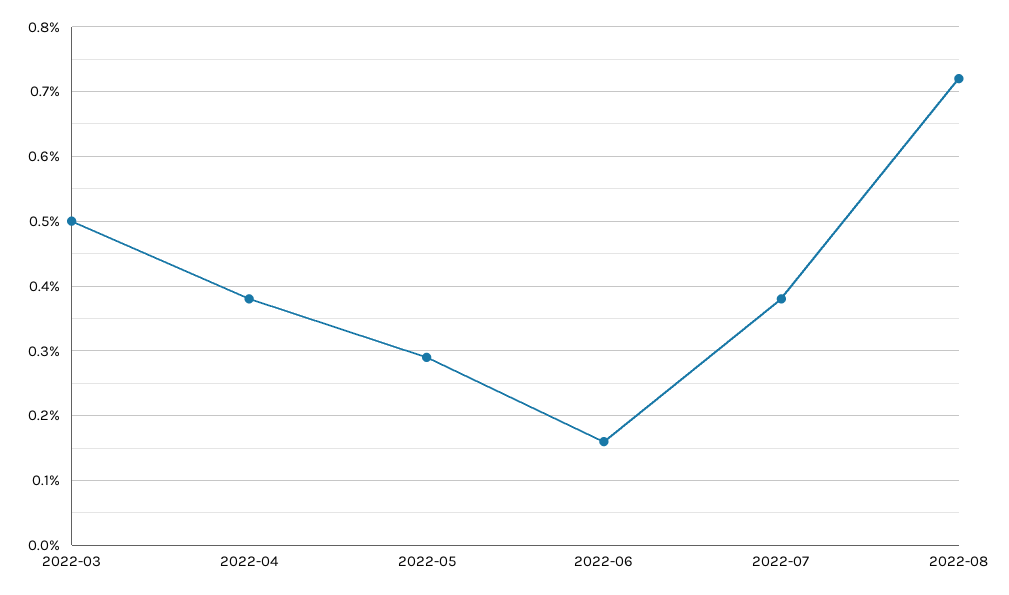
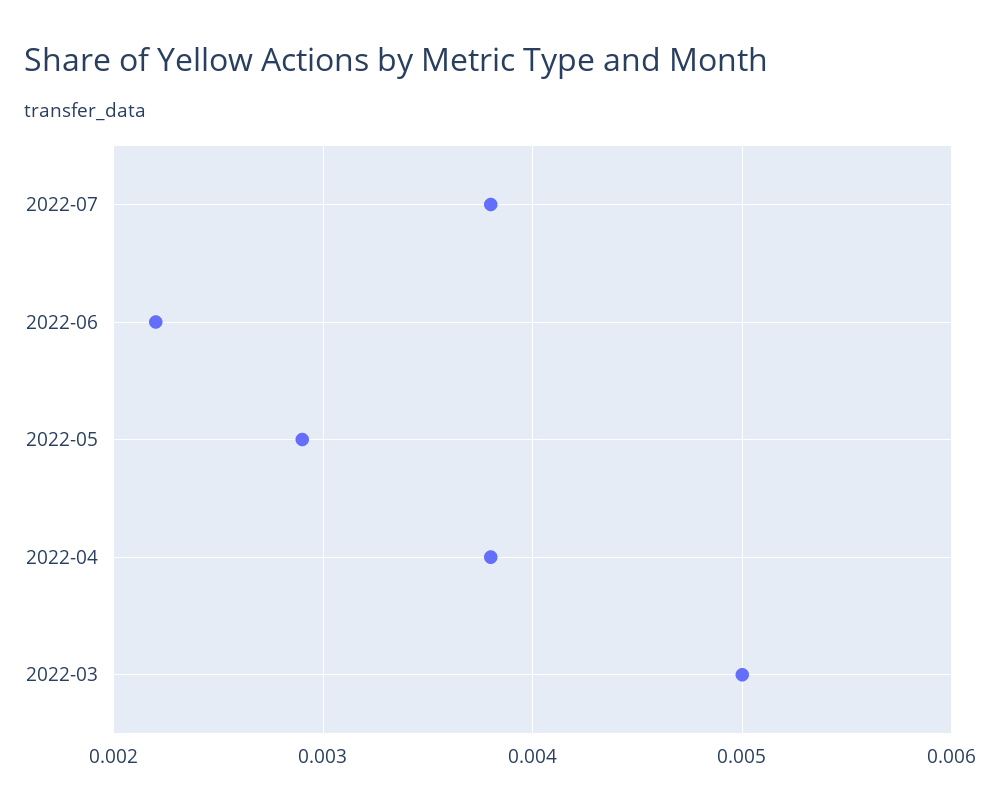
  {
    "2022-03": 0.005,
    "2022-04": 0.0038,
    "2022-05": 0.0029,
-   "2022-06": 0.0016,
+   "2022-06": 0.0022,
-   "2022-07": 0.0038,
+   "2022-07": 0.0038
-   "2022-08": 0.0072
  }

